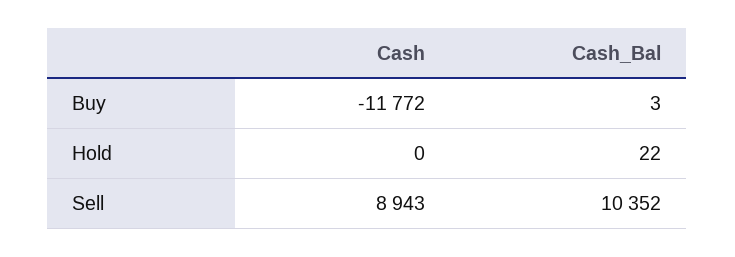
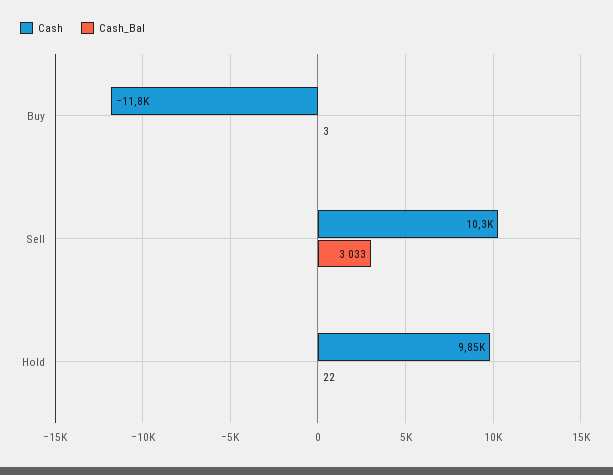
  {
    "Cash": {
      "Buy": -11772,
-     "Hold": 0,
+     "Hold": 9850,
-     "Sell": 8943
+     "Sell": 10300
    },
    "Cash_Bal": {
      "Buy": 3,
      "Hold": 22,
-     "Sell": 10352
+     "Sell": 3033
    }
  }

